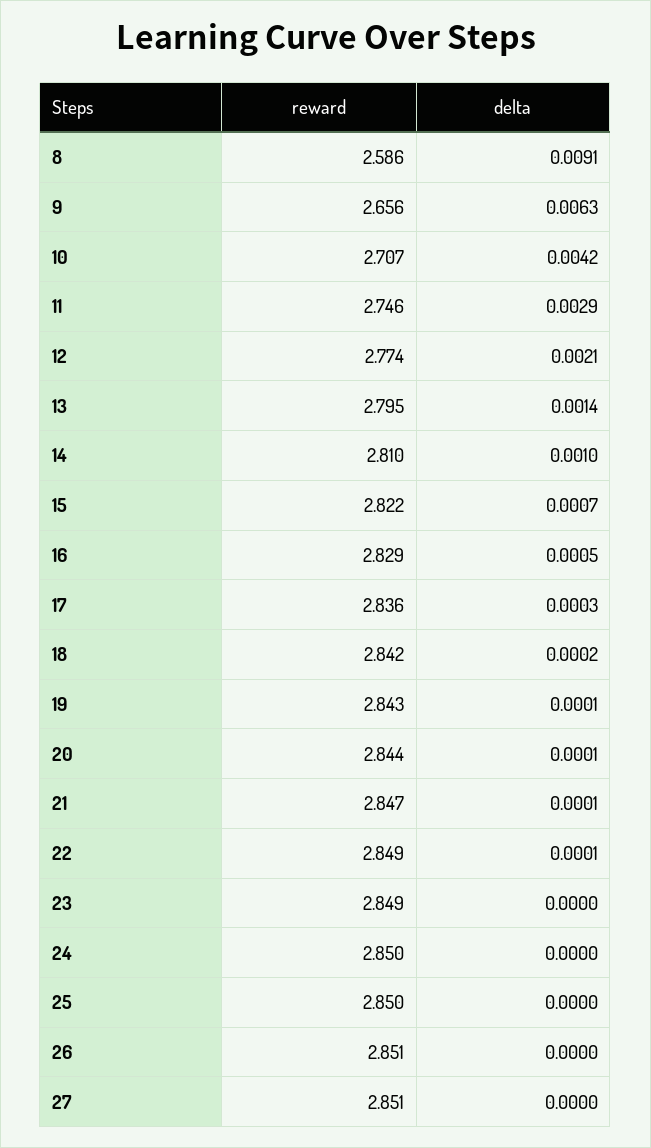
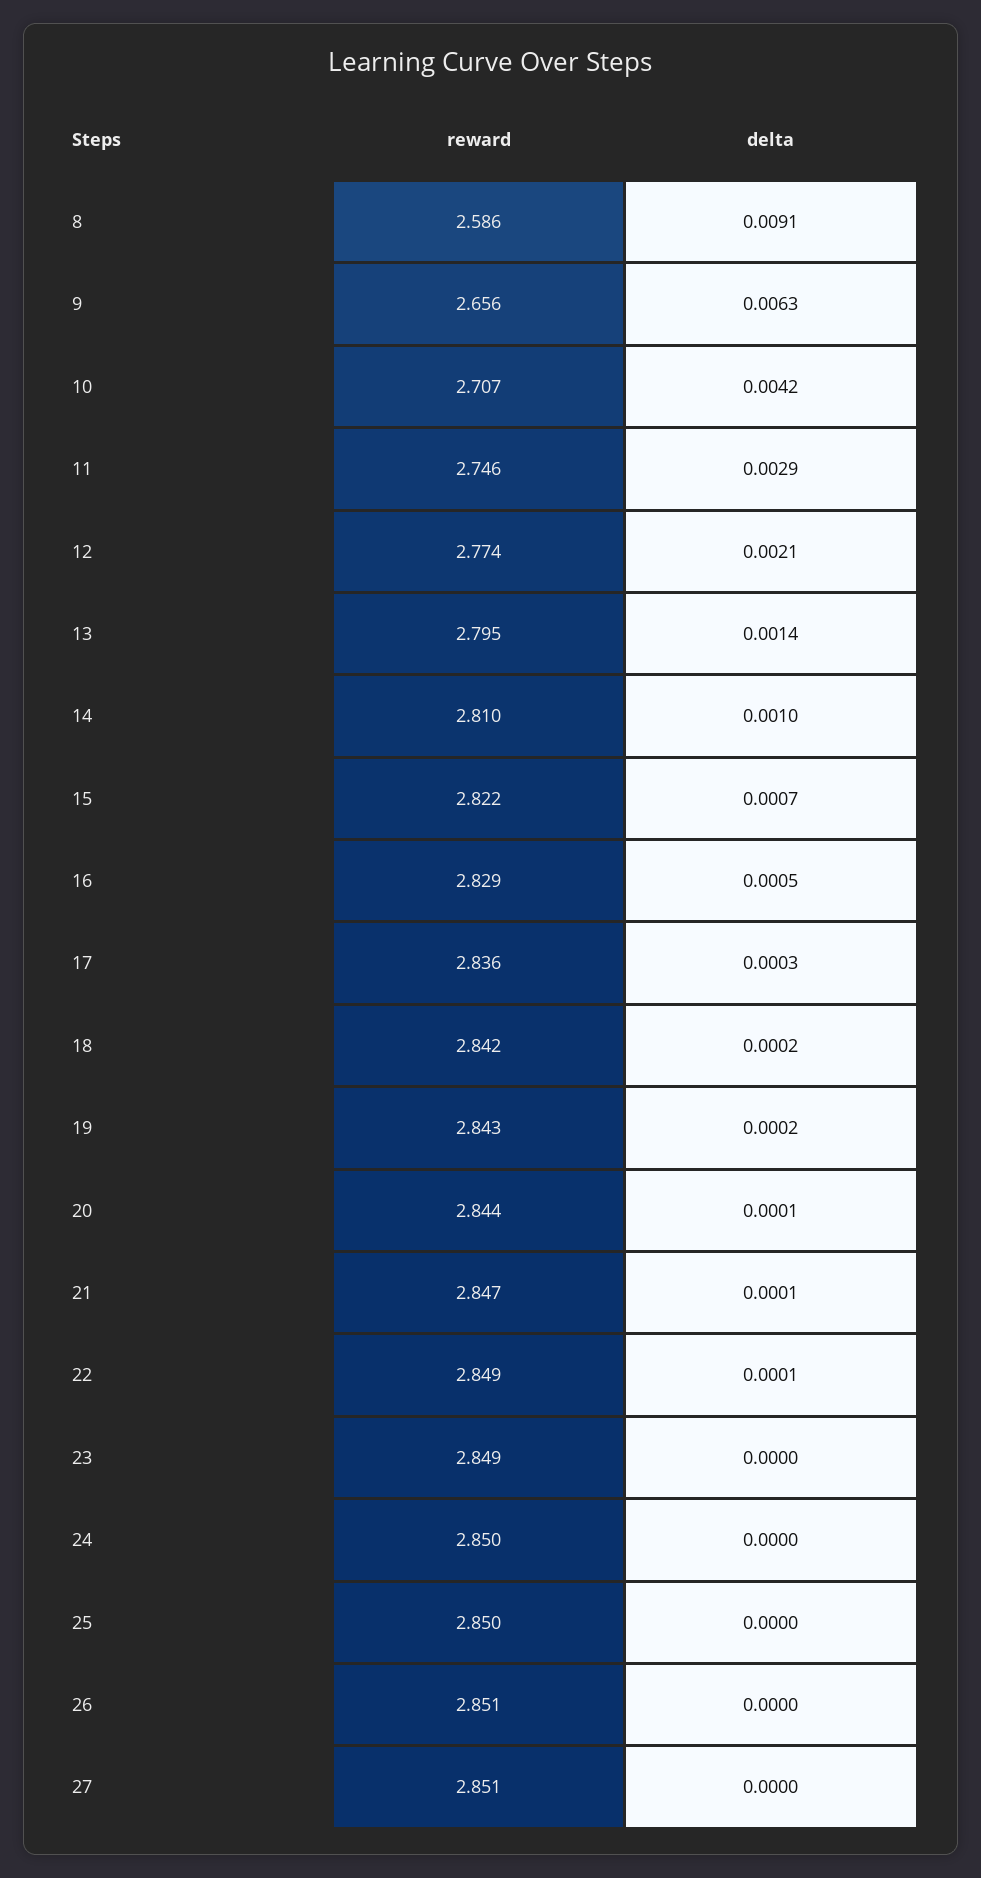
  {
    "reward": {
      "8": 2.586,
      "9": 2.656,
      "10": 2.707,
      "11": 2.746,
      "12": 2.774,
      "13": 2.795,
      "14": 2.81,
      "15": 2.822,
      "16": 2.829,
      "17": 2.836,
      "18": 2.842,
      "19": 2.843,
      "20": 2.844,
      "21": 2.847,
      "22": 2.849,
      "23": 2.849,
      "24": 2.85,
      "25": 2.85,
      "26": 2.851,
      "27": 2.851
    },
    "delta": {
      "8": 0.0091,
      "9": 0.0063,
      "10": 0.0042,
      "11": 0.0029,
      "12": 0.0021,
      "13": 0.0014,
      "14": 0.001,
      "15": 0.0007,
      "16": 0.0005,
      "17": 0.0003,
      "18": 0.0002,
-     "19": 0.0001,
+     "19": 0.0002,
      "20": 0.0001,
      "21": 0.0001,
      "22": 0.0001,
      "23": 0,
      "24": 0,
      "25": 0,
      "26": 0,
      "27": 0
    }
  }

